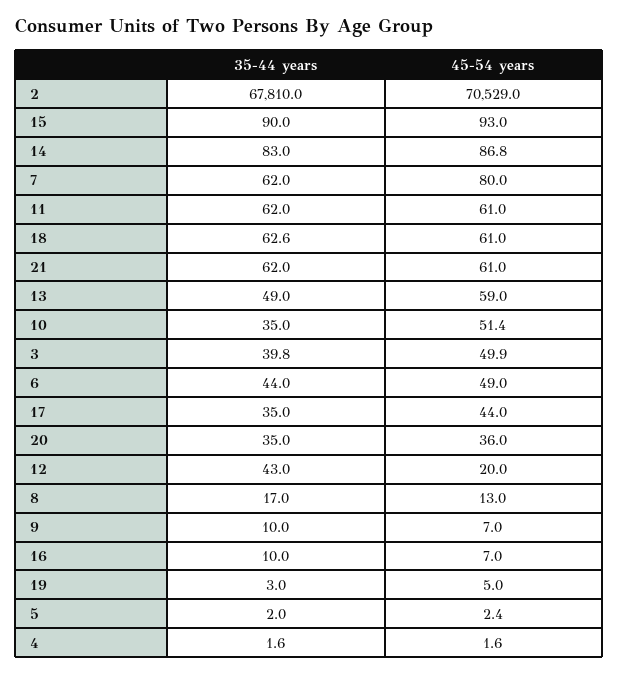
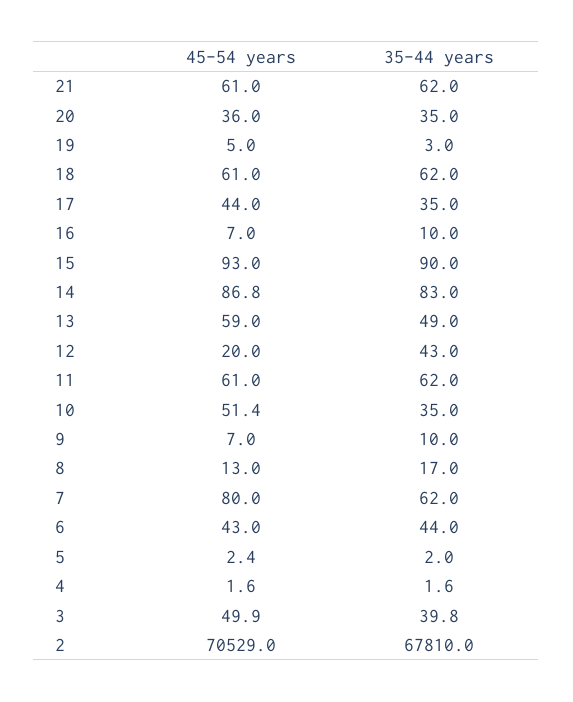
  {
    "35-44 years": {
      "2": 67810,
      "15": 90,
      "14": 83,
      "7": 62,
      "11": 62,
-     "18": 62.6,
+     "18": 62,
      "21": 62,
      "13": 49,
      "10": 35,
      "3": 39.8,
      "6": 44,
      "17": 35,
      "20": 35,
      "12": 43,
      "8": 17,
      "9": 10,
      "16": 10,
      "19": 3,
      "5": 2,
      "4": 1.6
    },
    "45-54 years": {
      "2": 70529,
      "15": 93,
      "14": 86.8,
      "7": 80,
      "11": 61,
      "18": 61,
      "21": 61,
      "13": 59,
      "10": 51.4,
      "3": 49.9,
-     "6": 49,
+     "6": 43,
      "17": 44,
      "20": 36,
      "12": 20,
      "8": 13,
      "9": 7,
      "16": 7,
      "19": 5,
      "5": 2.4,
      "4": 1.6
    }
  }

